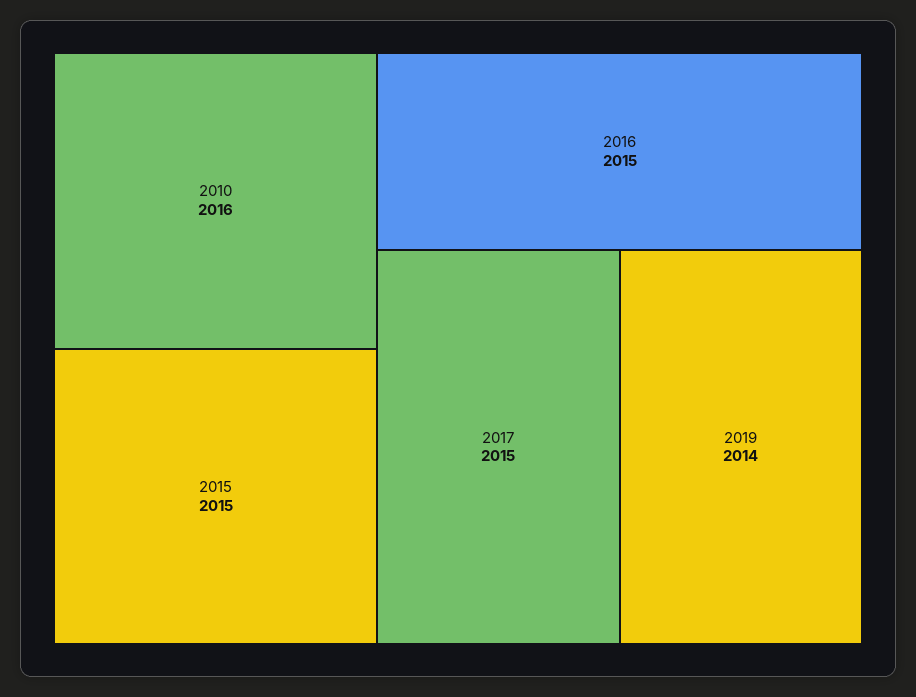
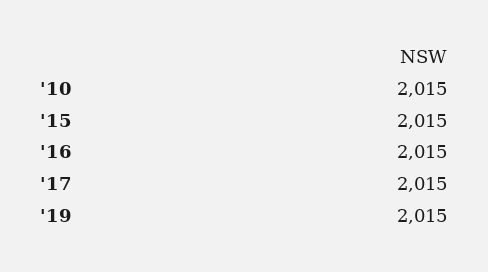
  {
-   "2010": 2016,
+   "2010": 2015,
    "2015": 2015,
    "2016": 2015,
    "2017": 2015,
-   "2019": 2014
+   "2019": 2015
  }

